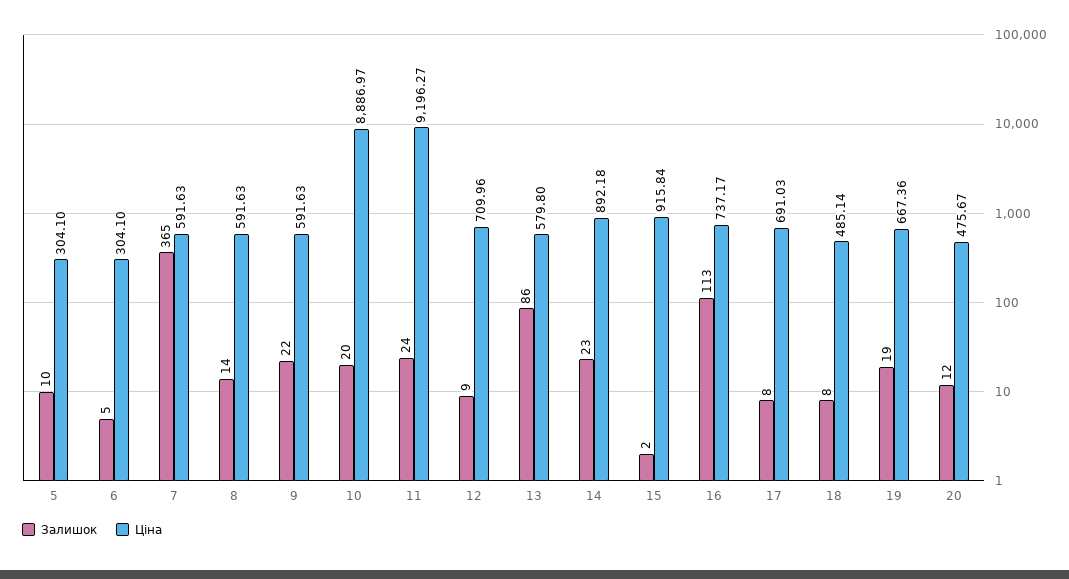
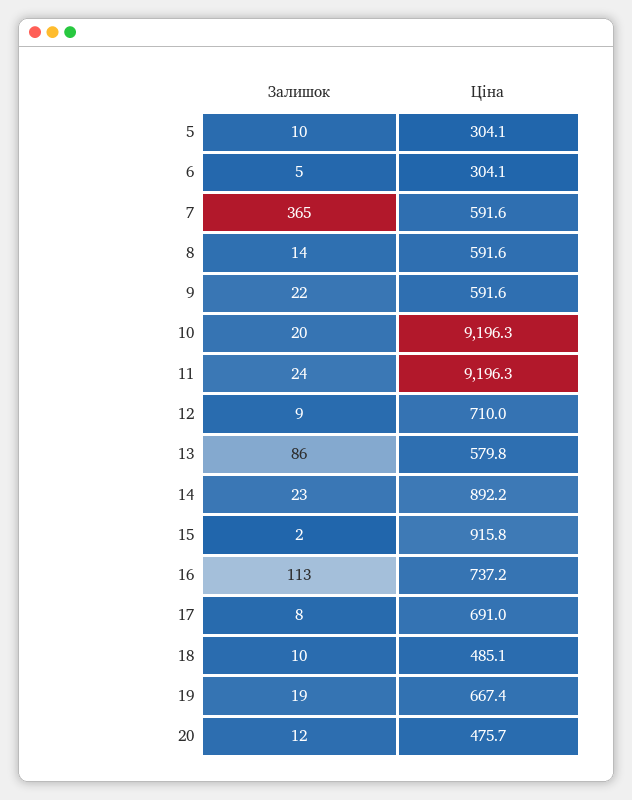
  {
    "Залишок": {
      "5": 10,
      "6": 5,
      "7": 365,
      "8": 14,
      "9": 22,
      "10": 20,
      "11": 24,
      "12": 9,
      "13": 86,
      "14": 23,
      "15": 2,
      "16": 113,
      "17": 8,
-     "18": 8,
+     "18": 10,
      "19": 19,
      "20": 12
    },
    "Ціна": {
      "5": 304.1,
      "6": 304.1,
      "7": 591.63,
      "8": 591.63,
      "9": 591.63,
-     "10": 8886.97,
+     "10": 9196.3,
      "11": 9196.27,
      "12": 709.96,
      "13": 579.8,
      "14": 892.18,
      "15": 915.84,
      "16": 737.17,
      "17": 691.03,
      "18": 485.14,
      "19": 667.36,
      "20": 475.67
    }
  }

